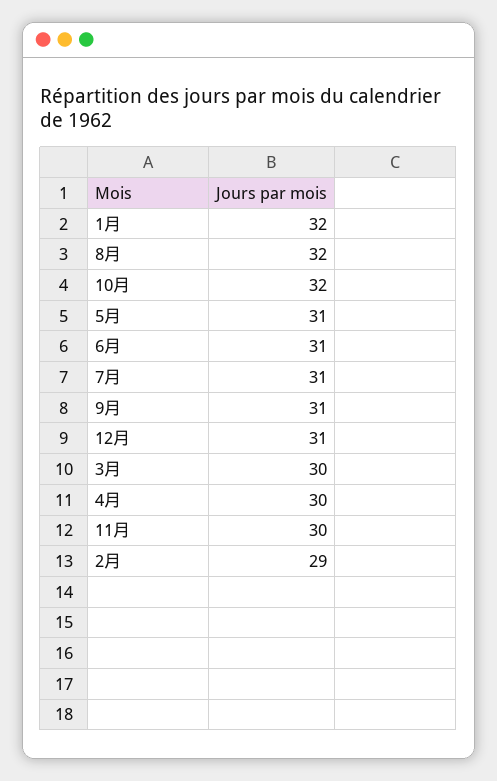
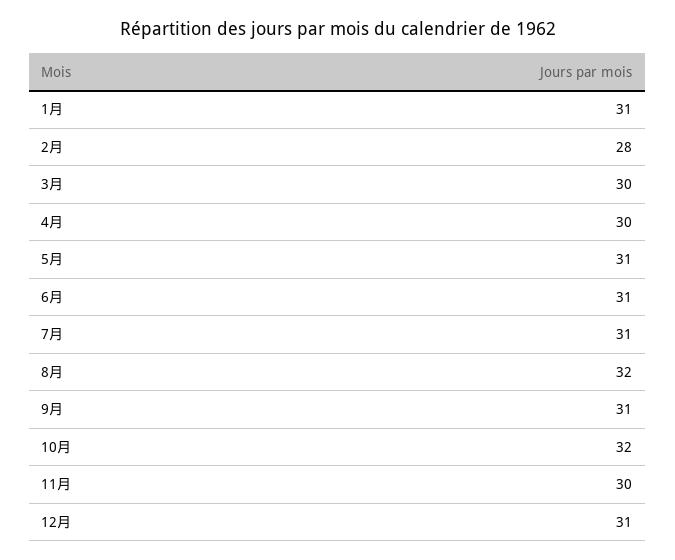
  {
-   "1月": 32,
+   "1月": 31,
    "8月": 32,
    "10月": 32,
    "5月": 31,
    "6月": 31,
    "7月": 31,
    "9月": 31,
    "12月": 31,
    "3月": 30,
    "4月": 30,
    "11月": 30,
-   "2月": 29
+   "2月": 28
  }

